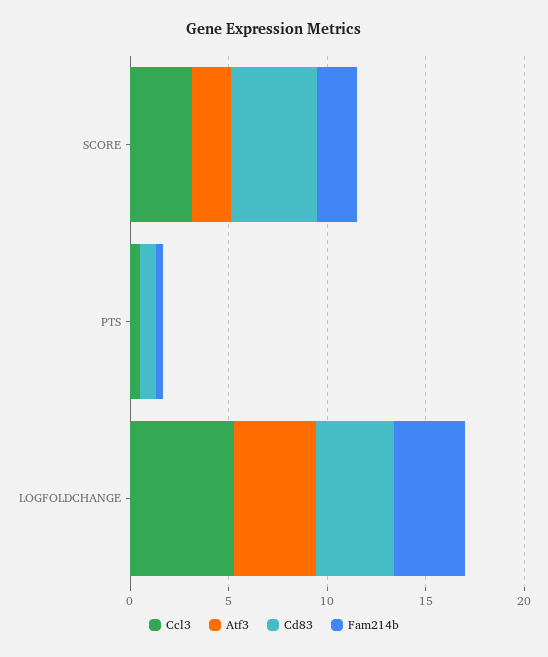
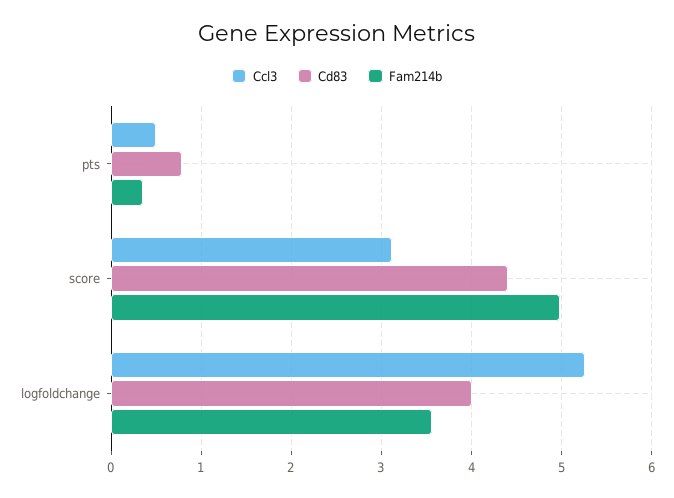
  {
    "Ccl3": {
      "SCORE": 3.1,
      "PTS": 0.5,
      "LOGFOLDCHANGE": 5.3
    },
-   "Atf3": {
-     "SCORE": 2,
-     "PTS": 0,
-     "LOGFOLDCHANGE": 4
-   },
    "Cd83": {
      "SCORE": 4.4,
      "PTS": 0.8,
      "LOGFOLDCHANGE": 4
    },
    "Fam214b": {
-     "SCORE": 2,
+     "SCORE": 5,
      "PTS": 0.4,
      "LOGFOLDCHANGE": 3.6
    }
  }

